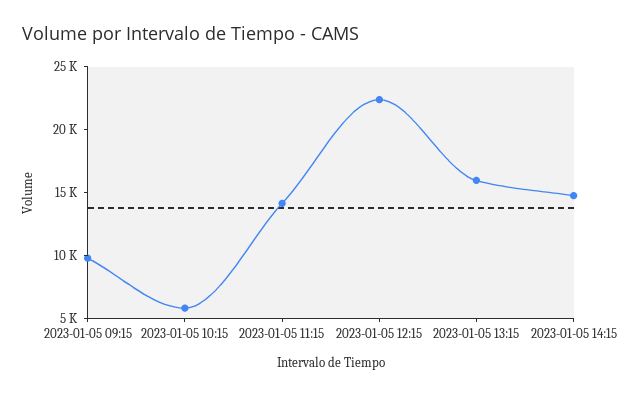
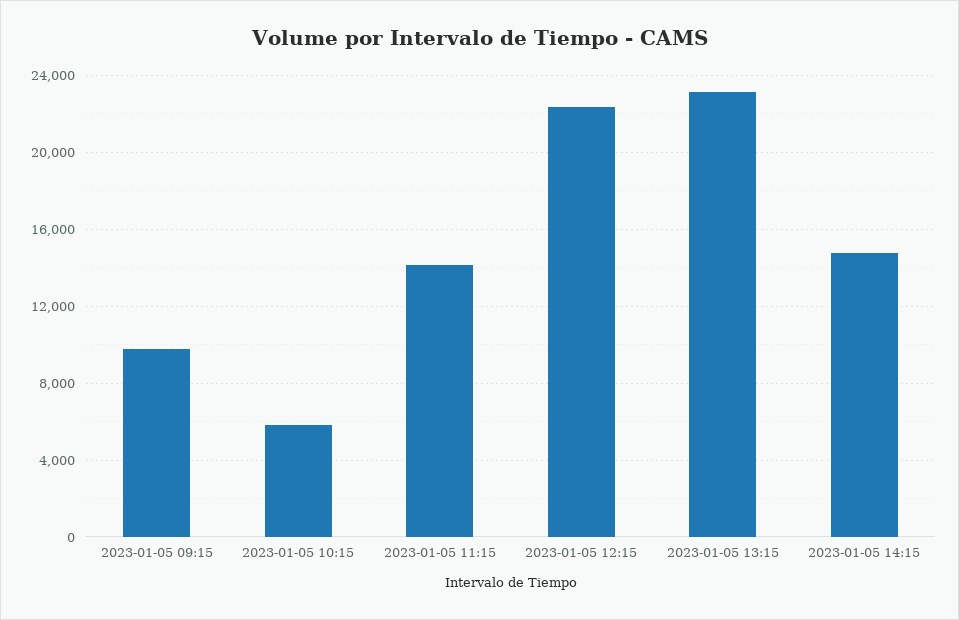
  {
    "2023-01-05 09:15": 10000,
    "2023-01-05 10:15": 6000,
    "2023-01-05 11:15": 14000,
    "2023-01-05 12:15": 22500,
-   "2023-01-05 13:15": 16000,
+   "2023-01-05 13:15": 23000,
    "2023-01-05 14:15": 15000
  }

